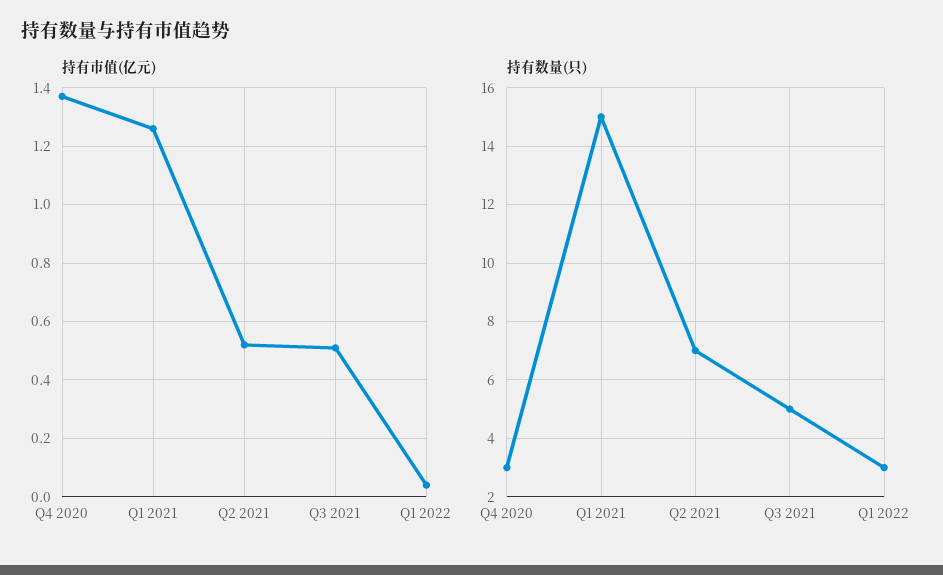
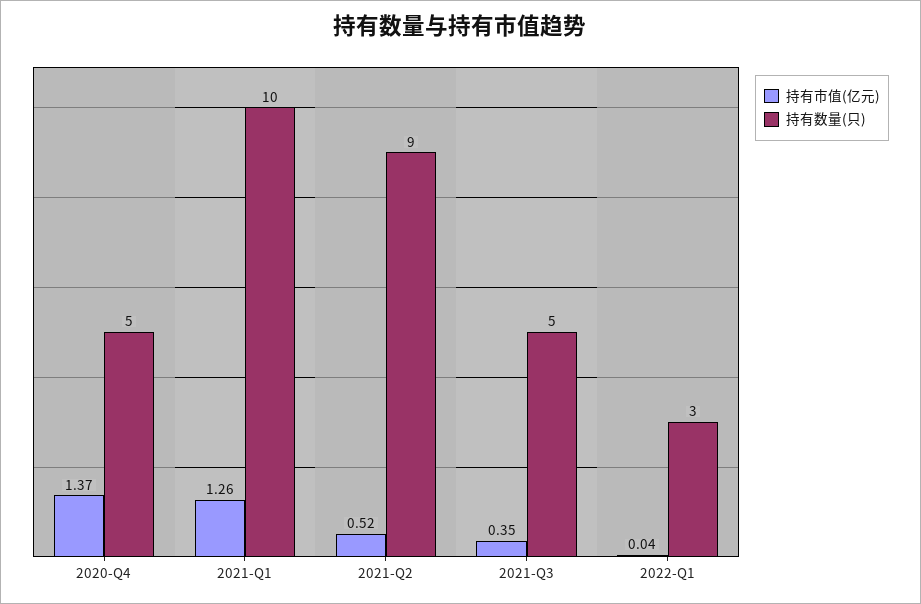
  {
    "持有市值(亿元)": {
      "Q4 2020": 1.37,
      "Q1 2021": 1.26,
      "Q2 2021": 0.52,
-     "Q3 2021": 0.5,
+     "Q3 2021": 0.35,
      "Q1 2022": 0.04
    },
    "持有数量(只)": {
-     "Q4 2020": 3,
+     "Q4 2020": 5,
-     "Q1 2021": 15,
+     "Q1 2021": 10,
-     "Q2 2021": 7,
+     "Q2 2021": 9,
      "Q3 2021": 5,
      "Q1 2022": 3
    }
  }

